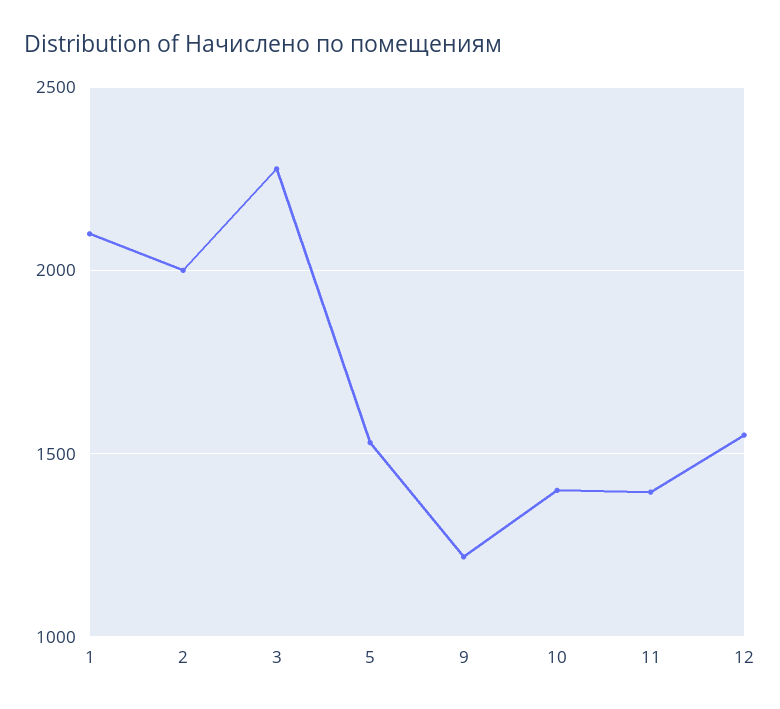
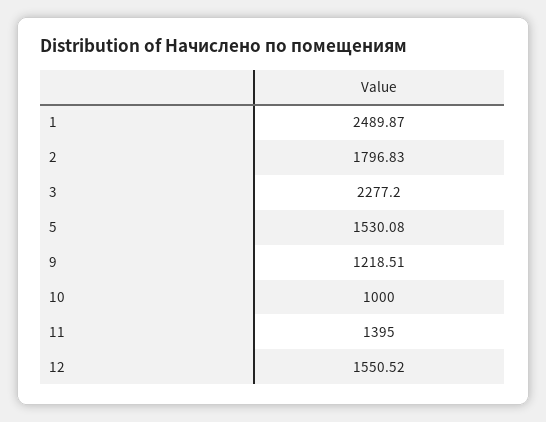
  {
-   "1": 2100,
+   "1": 2489.87,
-   "2": 2000,
+   "2": 1796.83,
    "3": 2277.2,
    "5": 1530.08,
    "9": 1218.51,
-   "10": 1400,
+   "10": 1000,
    "11": 1395,
    "12": 1550.52
  }

